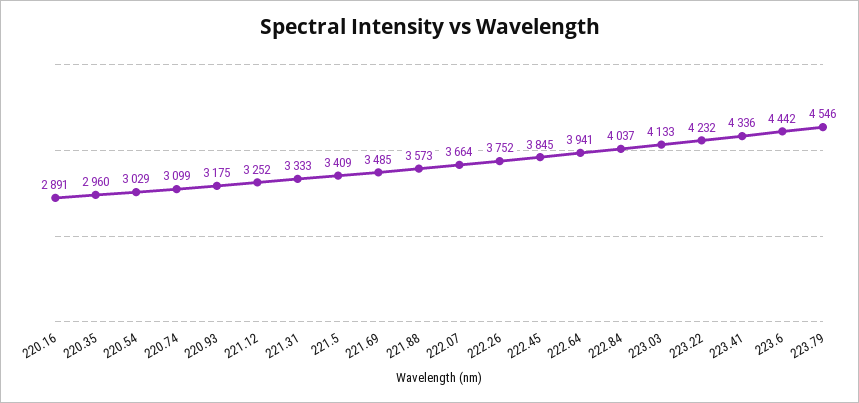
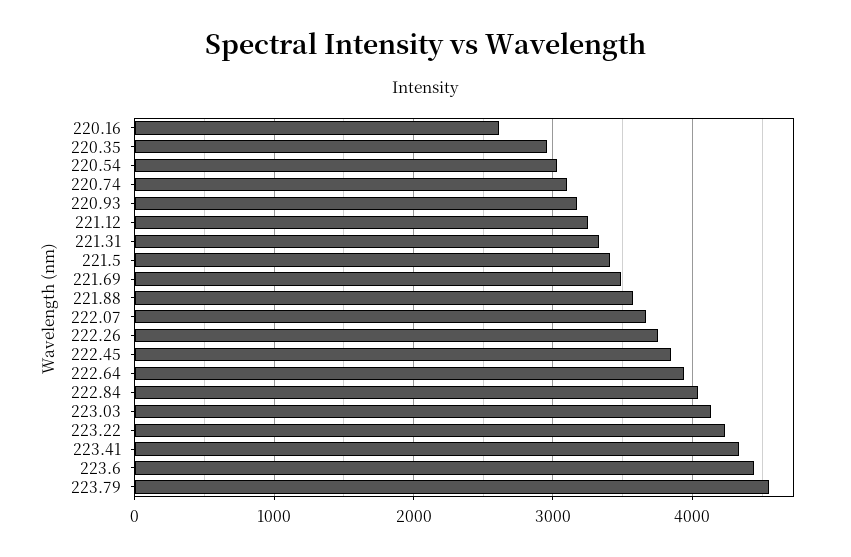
  {
-   "220.16": 2891,
+   "220.16": 2600,
    "220.35": 2960,
    "220.54": 3029,
    "220.74": 3099,
    "220.93": 3175,
    "221.12": 3252,
    "221.31": 3333,
    "221.5": 3409,
    "221.69": 3485,
    "221.88": 3573,
    "222.07": 3664,
    "222.26": 3752,
    "222.45": 3845,
    "222.64": 3941,
    "222.84": 4037,
    "223.03": 4133,
    "223.22": 4232,
    "223.41": 4336,
    "223.6": 4442,
    "223.79": 4546
  }

